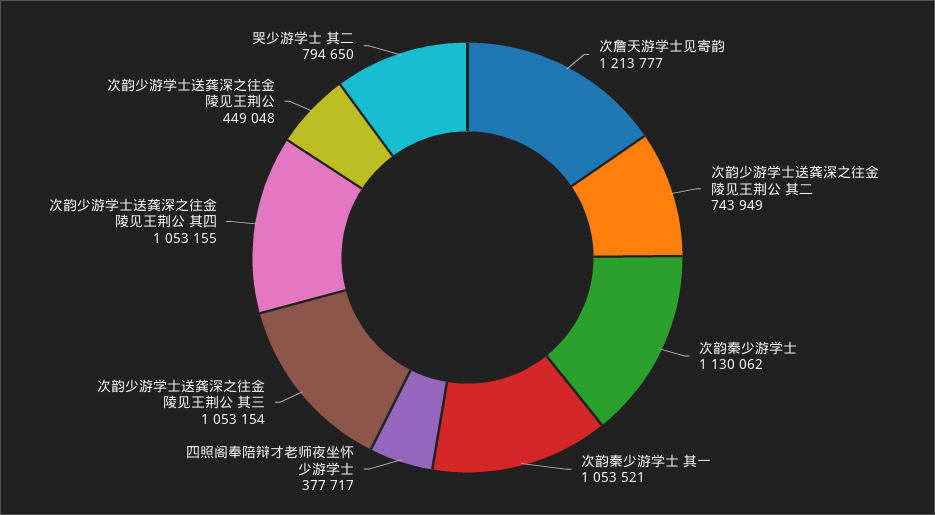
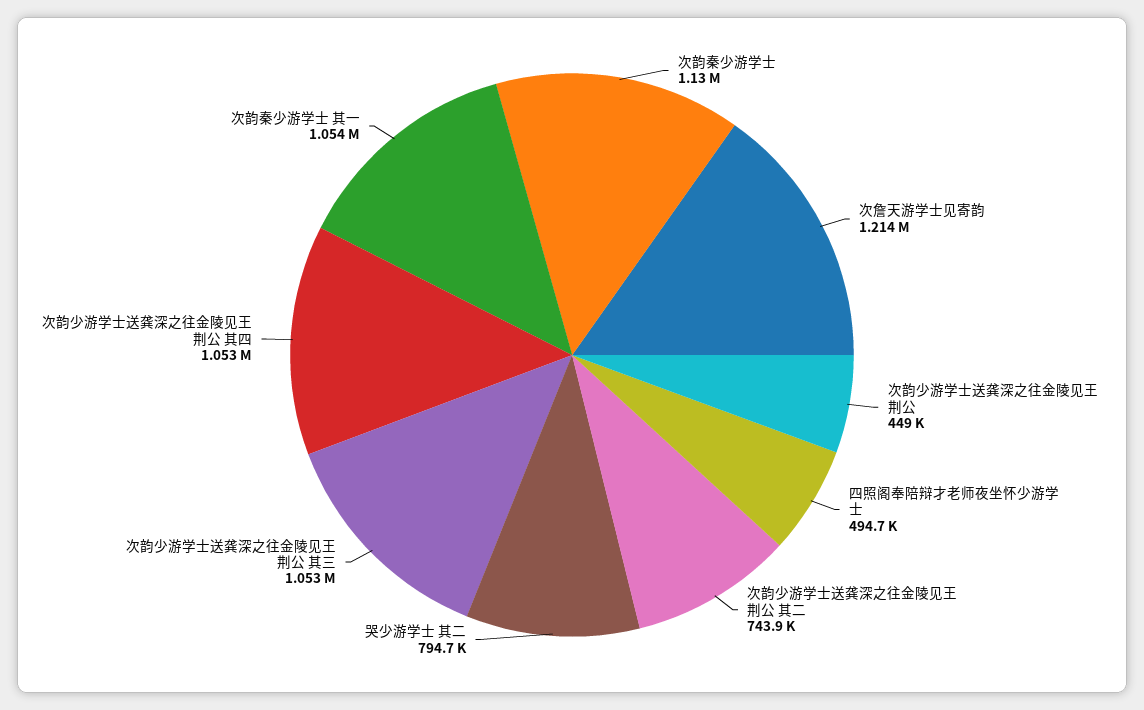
  {
    "次詹天游学士见寄韵": 1213777,
    "次韵少游学士送龚深之往金陵见王荆公 其二": 743949,
    "次韵秦少游学士": 1130062,
    "次韵秦少游学士 其一": 1053521,
-   "四照阁奉陪辩才老师夜坐怀少游学士": 377717,
+   "四照阁奉陪辩才老师夜坐怀少游学士": 494700,
    "次韵少游学士送龚深之往金陵见王荆公 其三": 1053154,
    "次韵少游学士送龚深之往金陵见王荆公 其四": 1053155,
    "次韵少游学士送龚深之往金陵见王荆公": 449048,
    "哭少游学士 其二": 794650
  }

